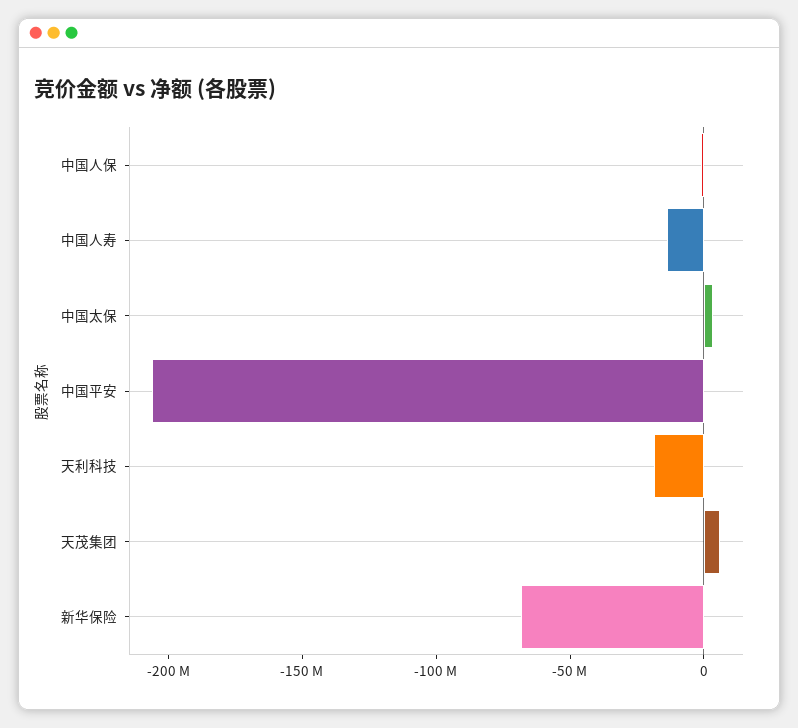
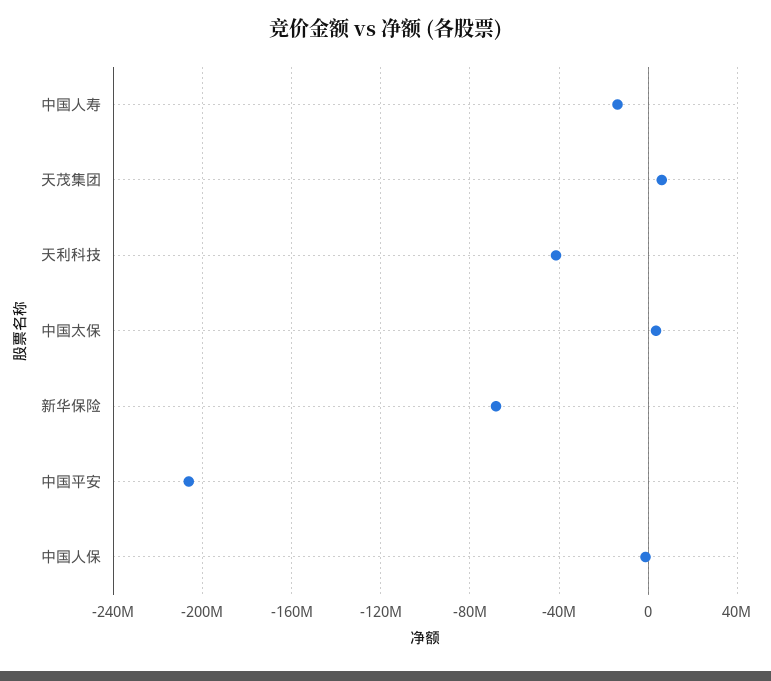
  {
    "中国人保": 0,
    "中国人寿": -15000000,
    "中国太保": 5000000,
    "中国平安": -205000000,
-   "天利科技": -20000000,
+   "天利科技": -40000000,
    "天茂集团": 5000000,
    "新华保险": -70000000
  }

